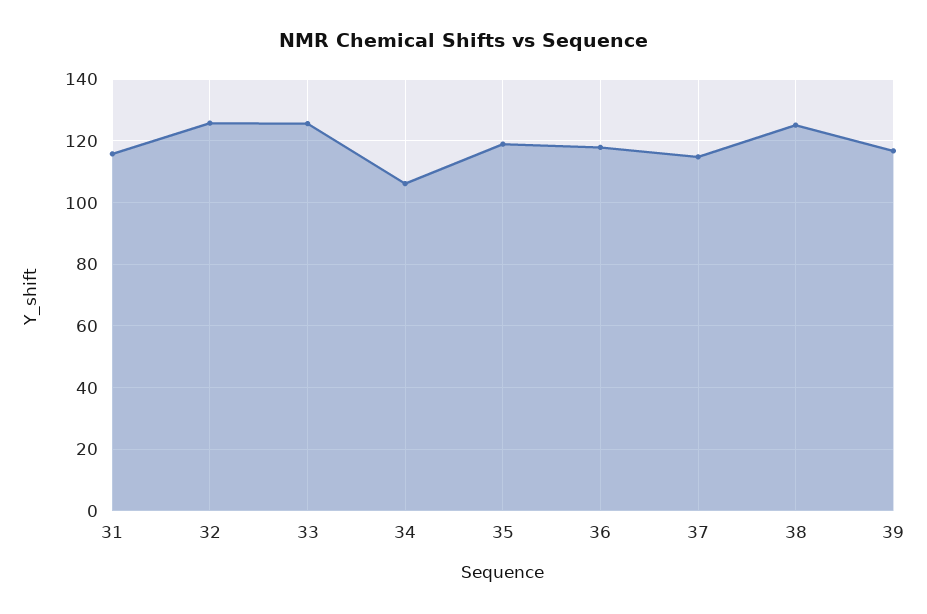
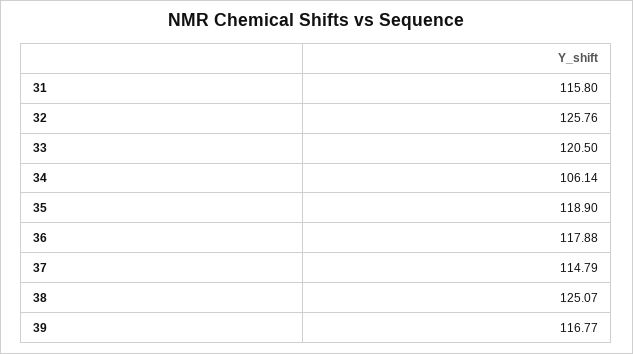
  {
    "31": 115.8,
    "32": 125.76,
-   "33": 126,
+   "33": 120.5,
    "34": 106.14,
    "35": 118.9,
    "36": 117.88,
    "37": 114.79,
    "38": 125.07,
    "39": 116.77
  }

